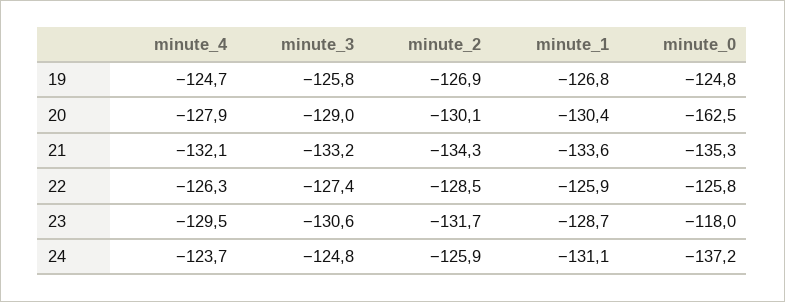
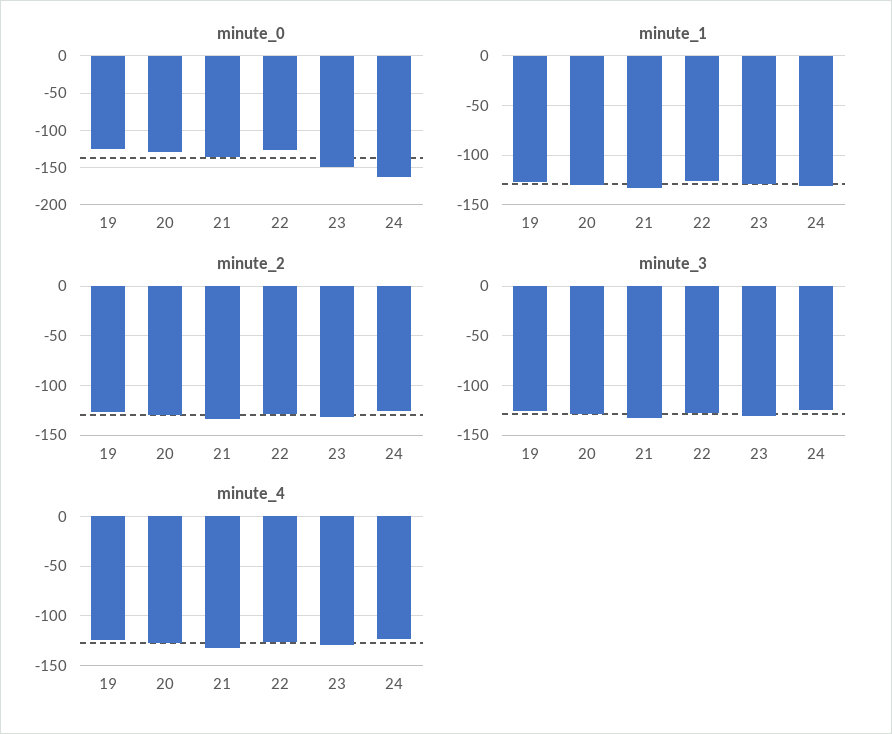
  {
    "minute_4": {
      "19": -124.7,
      "20": -127.9,
      "21": -132.1,
      "22": -126.3,
      "23": -129.5,
      "24": -123.7
    },
    "minute_3": {
      "19": -125.8,
      "20": -129,
      "21": -133.2,
      "22": -127.4,
      "23": -130.6,
      "24": -124.8
    },
    "minute_2": {
      "19": -126.9,
      "20": -130.1,
      "21": -134.3,
      "22": -128.5,
      "23": -131.7,
      "24": -125.9
    },
    "minute_1": {
      "19": -126.8,
      "20": -130.4,
      "21": -133.6,
      "22": -125.9,
      "23": -128.7,
      "24": -131.1
    },
    "minute_0": {
      "19": -124.8,
-     "20": -162.5,
+     "20": -130,
      "21": -135.3,
      "22": -125.8,
-     "23": -118,
+     "23": -150,
-     "24": -137.2
+     "24": -160
    }
  }

